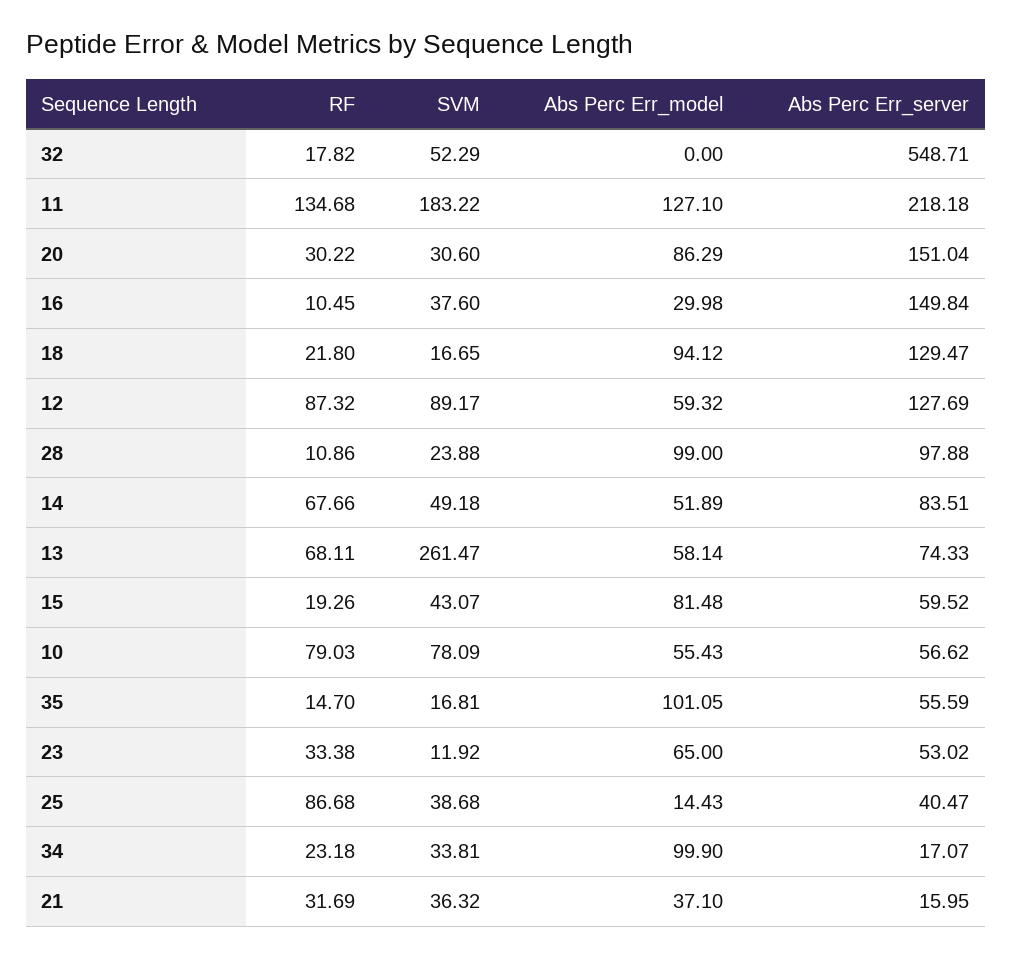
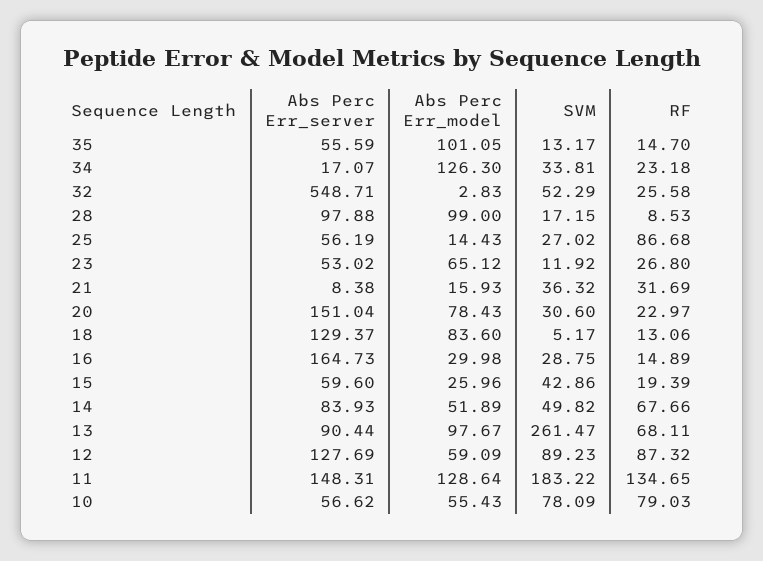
  {
    "RF": {
-     "32": 17.82,
+     "32": 25.58,
-     "11": 134.68,
+     "11": 134.65,
-     "20": 30.22,
+     "20": 22.97,
-     "16": 10.45,
+     "16": 14.89,
-     "18": 21.8,
+     "18": 13.06,
      "12": 87.32,
-     "28": 10.86,
+     "28": 8.53,
      "14": 67.66,
      "13": 68.11,
-     "15": 19.26,
+     "15": 19.39,
      "10": 79.03,
      "35": 14.7,
-     "23": 33.38,
+     "23": 26.8,
      "25": 86.68,
      "34": 23.18,
      "21": 31.69
    },
    "SVM": {
      "32": 52.29,
      "11": 183.22,
      "20": 30.6,
-     "16": 37.6,
+     "16": 28.75,
-     "18": 16.65,
+     "18": 5.17,
-     "12": 89.17,
+     "12": 89.23,
-     "28": 23.88,
+     "28": 17.15,
-     "14": 49.18,
+     "14": 49.82,
      "13": 261.47,
-     "15": 43.07,
+     "15": 42.86,
      "10": 78.09,
-     "35": 16.81,
+     "35": 13.17,
      "23": 11.92,
-     "25": 38.68,
+     "25": 27.02,
      "34": 33.81,
      "21": 36.32
    },
    "Abs Perc Err_model": {
-     "32": 0,
+     "32": 2.83,
-     "11": 127.1,
+     "11": 128.64,
-     "20": 86.29,
+     "20": 78.43,
      "16": 29.98,
-     "18": 94.12,
+     "18": 83.6,
-     "12": 59.32,
+     "12": 59.09,
      "28": 99,
      "14": 51.89,
-     "13": 58.14,
+     "13": 97.67,
-     "15": 81.48,
+     "15": 25.96,
      "10": 55.43,
      "35": 101.05,
-     "23": 65,
+     "23": 65.12,
      "25": 14.43,
-     "34": 99.9,
+     "34": 126.3,
-     "21": 37.1
+     "21": 15.93
    },
    "Abs Perc Err_server": {
      "32": 548.71,
-     "11": 218.18,
+     "11": 148.31,
      "20": 151.04,
-     "16": 149.84,
+     "16": 164.73,
-     "18": 129.47,
+     "18": 129.37,
      "12": 127.69,
      "28": 97.88,
-     "14": 83.51,
+     "14": 83.93,
-     "13": 74.33,
+     "13": 90.44,
-     "15": 59.52,
+     "15": 59.6,
      "10": 56.62,
      "35": 55.59,
      "23": 53.02,
-     "25": 40.47,
+     "25": 56.19,
      "34": 17.07,
-     "21": 15.95
+     "21": 8.38
    }
  }

